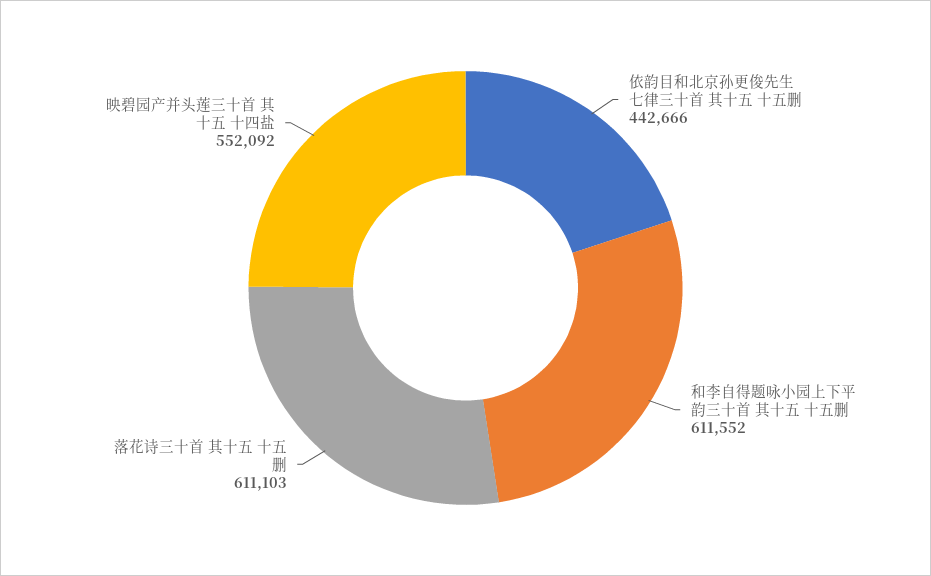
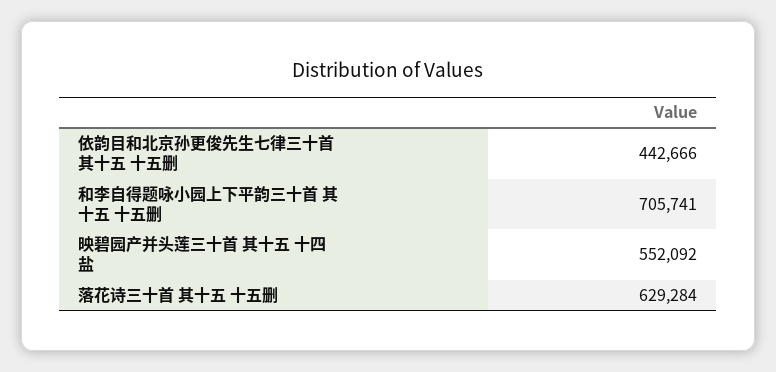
  {
    "依韵目和北京孙更俊先生七律三十首 其十五 十五删": 442666,
-   "和李自得题咏小园上下平韵三十首 其十五 十五删": 611552,
+   "和李自得题咏小园上下平韵三十首 其十五 十五删": 705741,
-   "落花诗三十首 其十五 十五删": 611103,
+   "落花诗三十首 其十五 十五删": 629284,
    "映碧园产并头莲三十首 其十五 十四盐": 552092
  }

